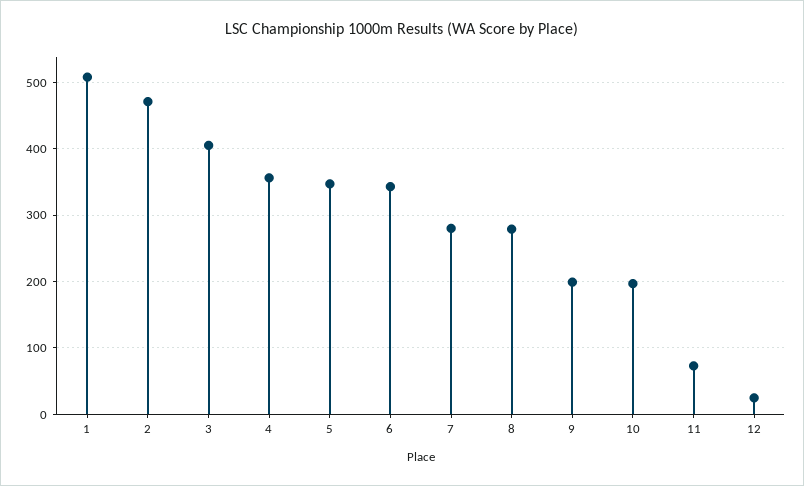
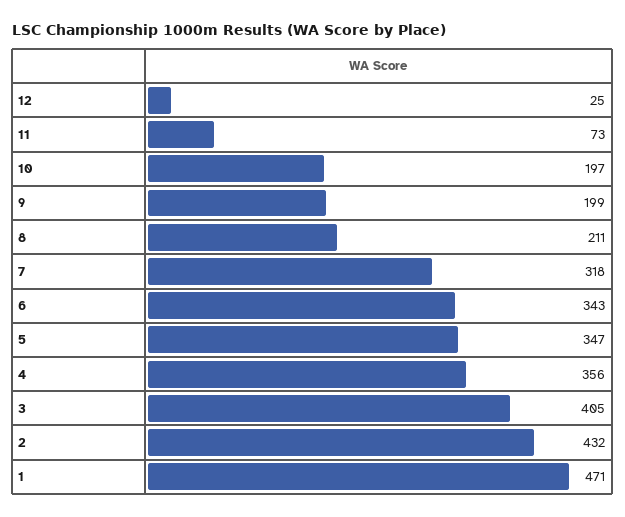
  {
-   "1": 510,
+   "1": 471,
-   "2": 470,
+   "2": 432,
    "3": 405,
    "4": 356,
    "5": 347,
    "6": 343,
-   "7": 280,
+   "7": 318,
-   "8": 280,
+   "8": 211,
    "9": 199,
    "10": 197,
    "11": 73,
    "12": 25
  }

